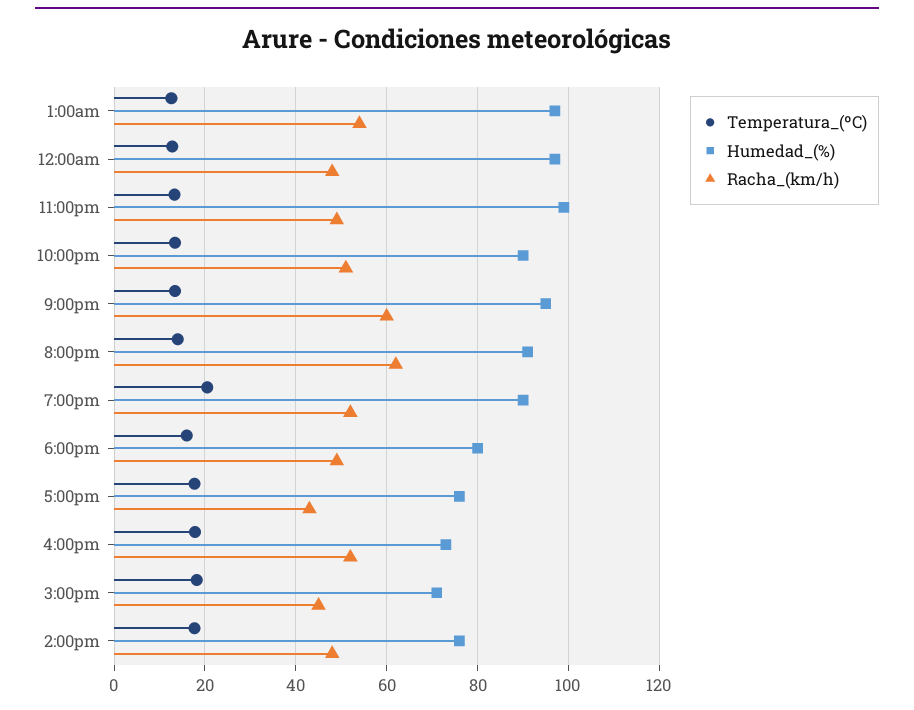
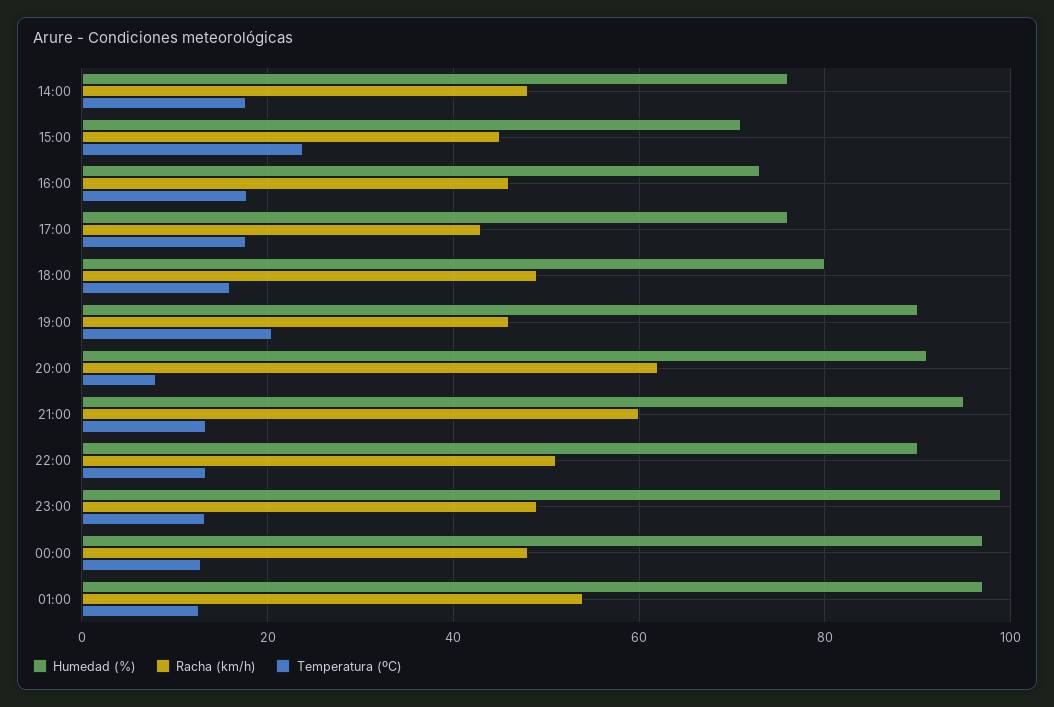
  {
    "Temperatura_(ºC)": {
      "1:00am": 12,
      "12:00am": 12,
      "11:00pm": 14,
      "10:00pm": 14,
      "9:00pm": 14,
-     "8:00pm": 14,
+     "8:00pm": 8,
      "7:00pm": 20,
      "6:00pm": 16,
      "5:00pm": 18,
      "4:00pm": 18,
-     "3:00pm": 18,
+     "3:00pm": 24,
      "2:00pm": 18
    },
    "Humedad_(%)": {
      "1:00am": 98,
      "12:00am": 98,
      "11:00pm": 100,
      "10:00pm": 90,
      "9:00pm": 96,
      "8:00pm": 92,
      "7:00pm": 90,
      "6:00pm": 80,
      "5:00pm": 76,
      "4:00pm": 74,
      "3:00pm": 72,
      "2:00pm": 76
    },
    "Racha_(km/h)": {
      "1:00am": 54,
      "12:00am": 48,
      "11:00pm": 50,
      "10:00pm": 52,
      "9:00pm": 60,
      "8:00pm": 62,
-     "7:00pm": 52,
+     "7:00pm": 46,
      "6:00pm": 50,
      "5:00pm": 44,
-     "4:00pm": 52,
+     "4:00pm": 46,
      "3:00pm": 46,
      "2:00pm": 48
    }
  }

